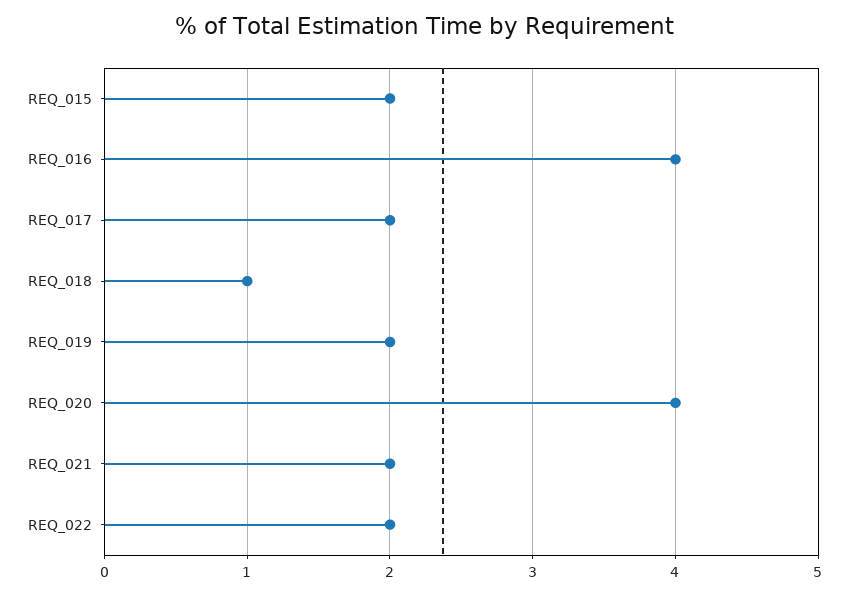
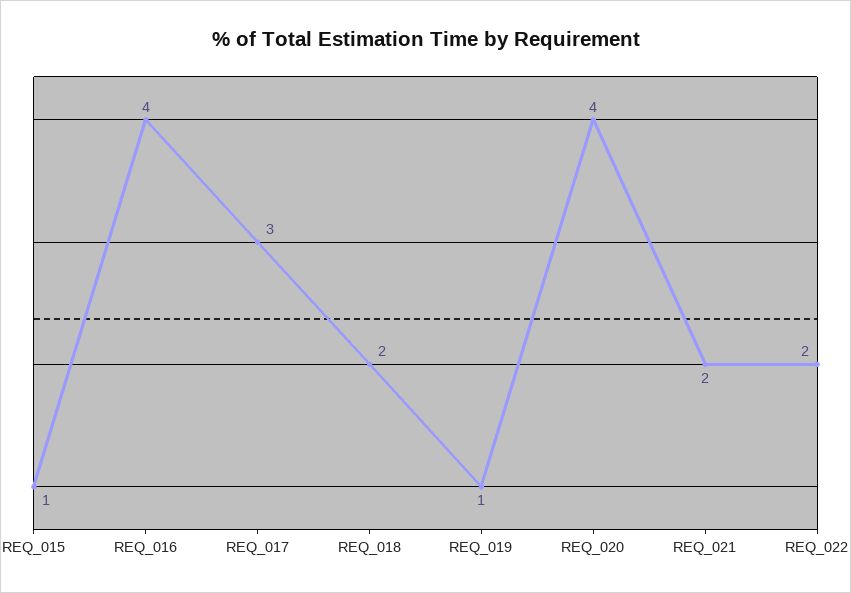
  {
-   "REQ_015": 2,
+   "REQ_015": 1,
    "REQ_016": 4,
-   "REQ_017": 2,
+   "REQ_017": 3,
-   "REQ_018": 1,
+   "REQ_018": 2,
-   "REQ_019": 2,
+   "REQ_019": 1,
    "REQ_020": 4,
    "REQ_021": 2,
    "REQ_022": 2
  }

